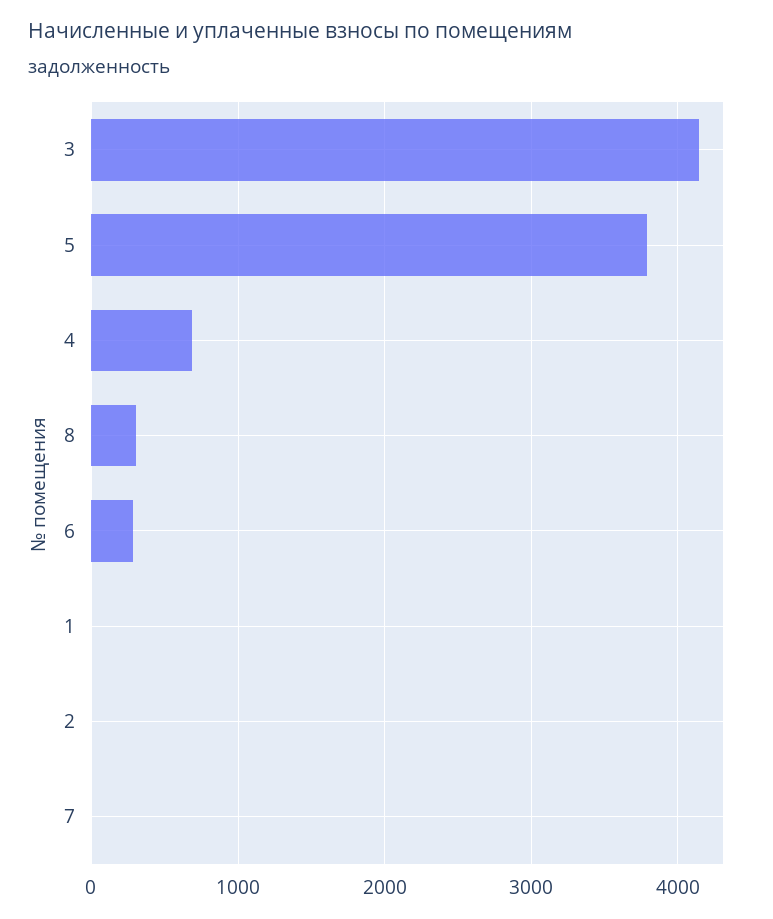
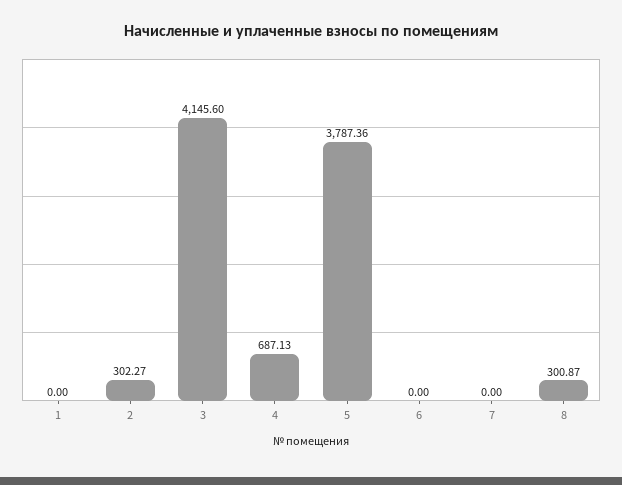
  {
    "3": 4145.6,
    "5": 3787.36,
    "4": 687.13,
    "8": 300.87,
-   "6": 300,
+   "6": 0,
    "1": 0,
-   "2": 0,
+   "2": 302.27,
    "7": 0
  }

